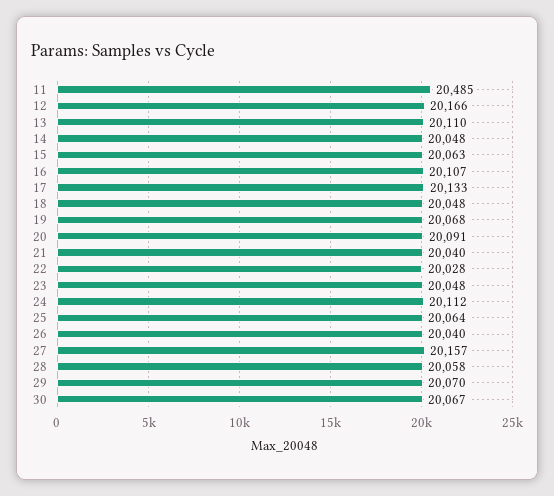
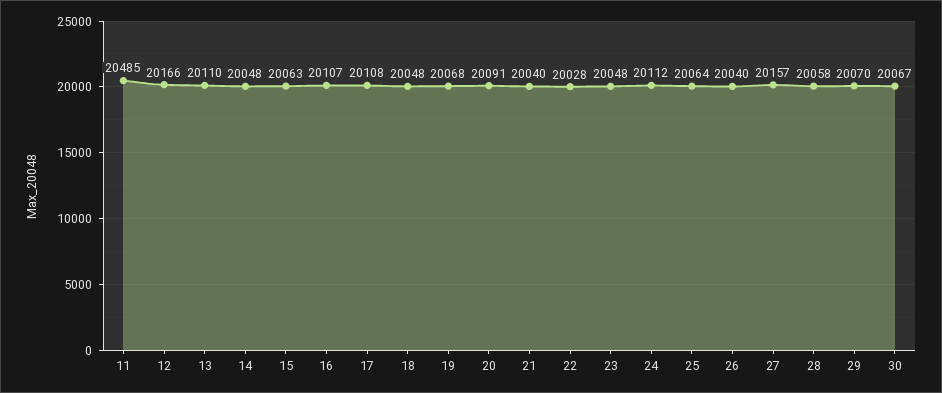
  {
    "11": 20485,
    "12": 20166,
    "13": 20110,
    "14": 20048,
    "15": 20063,
    "16": 20107,
-   "17": 20133,
+   "17": 20108,
    "18": 20048,
    "19": 20068,
    "20": 20091,
    "21": 20040,
    "22": 20028,
    "23": 20048,
    "24": 20112,
    "25": 20064,
    "26": 20040,
    "27": 20157,
    "28": 20058,
    "29": 20070,
    "30": 20067
  }

